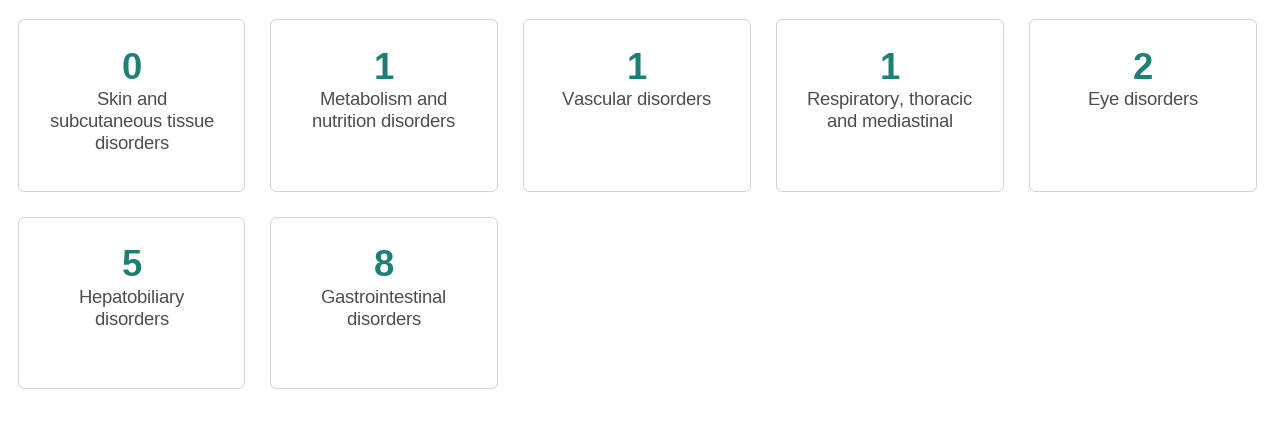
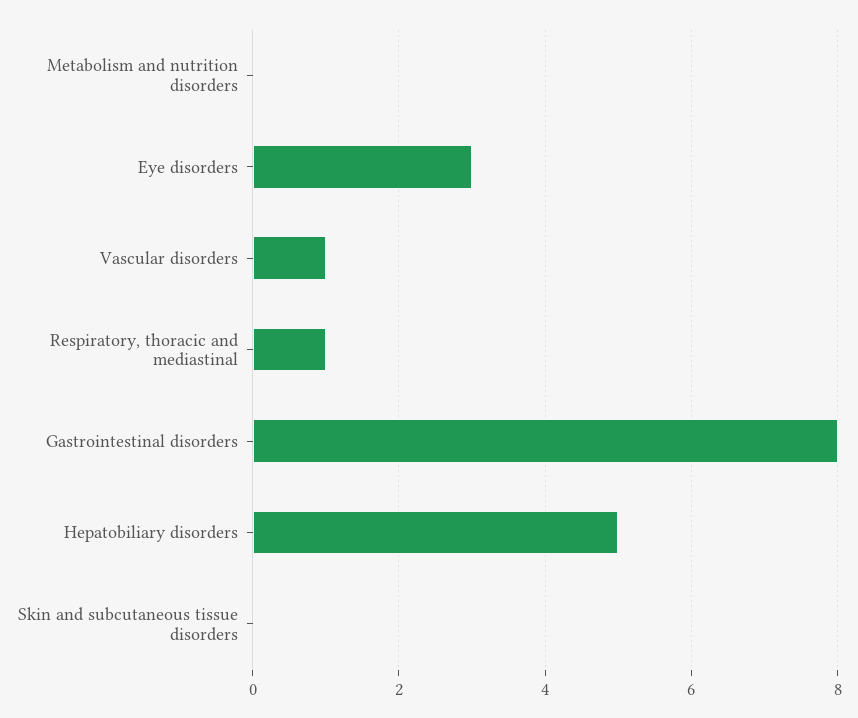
  {
    "Skin and subcutaneous tissue disorders": 0,
-   "Metabolism and nutrition disorders": 1,
+   "Metabolism and nutrition disorders": 0,
    "Vascular disorders": 1,
    "Respiratory, thoracic and mediastinal": 1,
-   "Eye disorders": 2,
+   "Eye disorders": 3,
    "Hepatobiliary disorders": 5,
    "Gastrointestinal disorders": 8
  }

